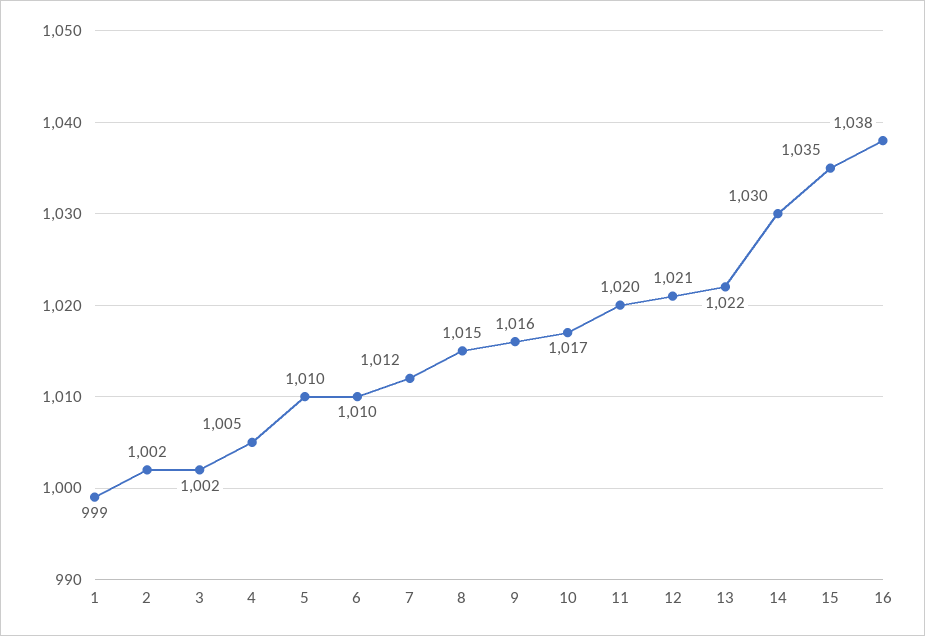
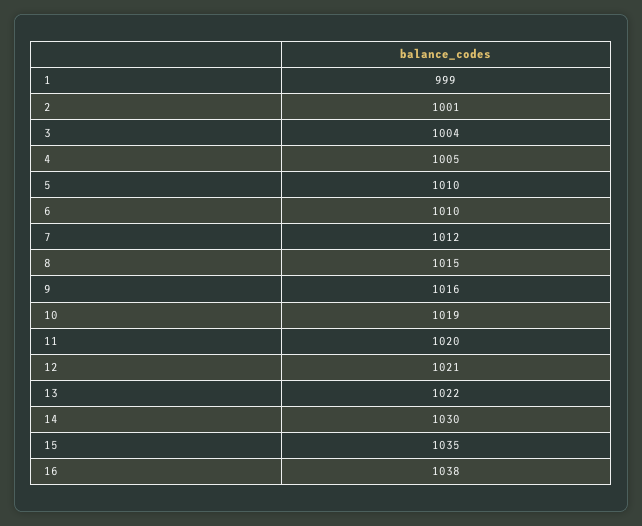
  {
    "1": 999,
-   "2": 1002,
+   "2": 1001,
-   "3": 1002,
+   "3": 1004,
    "4": 1005,
    "5": 1010,
    "6": 1010,
    "7": 1012,
    "8": 1015,
    "9": 1016,
-   "10": 1017,
+   "10": 1019,
    "11": 1020,
    "12": 1021,
    "13": 1022,
    "14": 1030,
    "15": 1035,
    "16": 1038
  }

